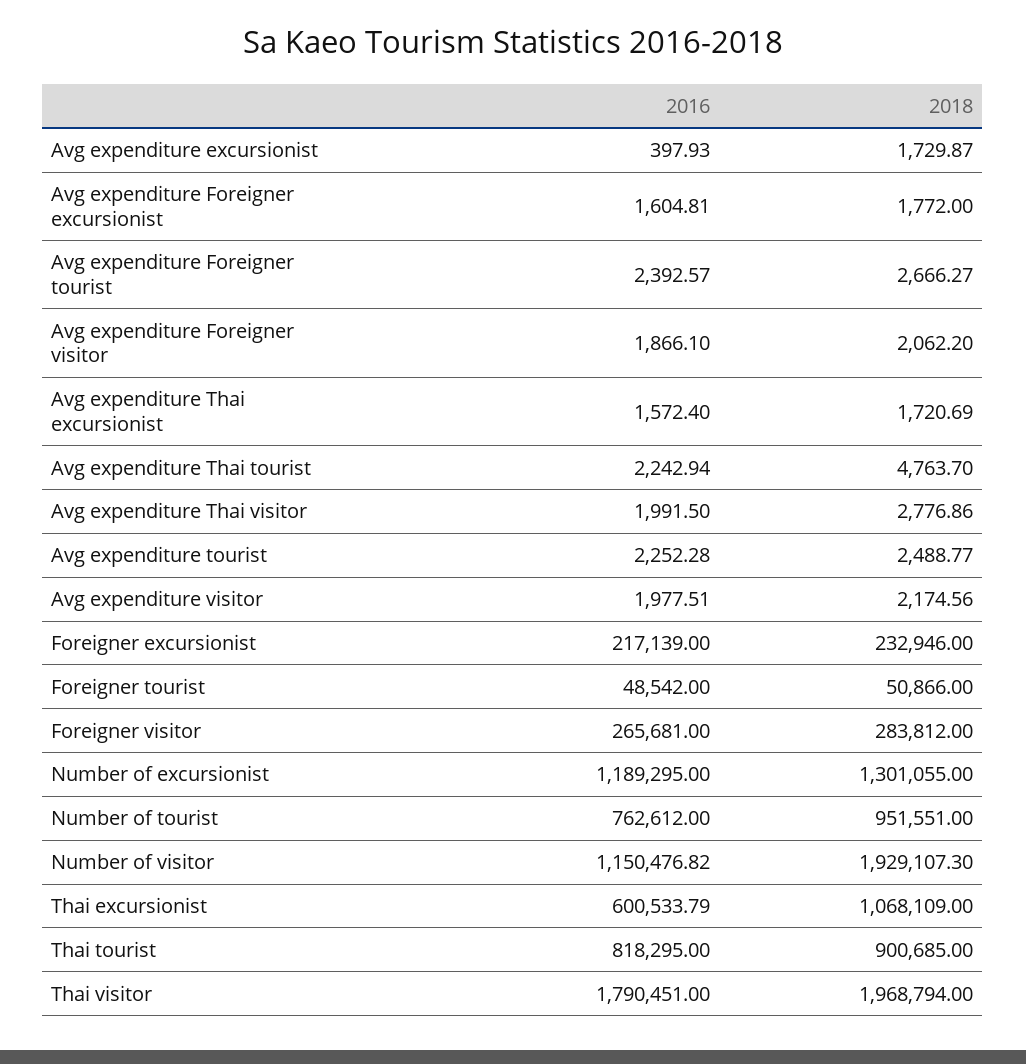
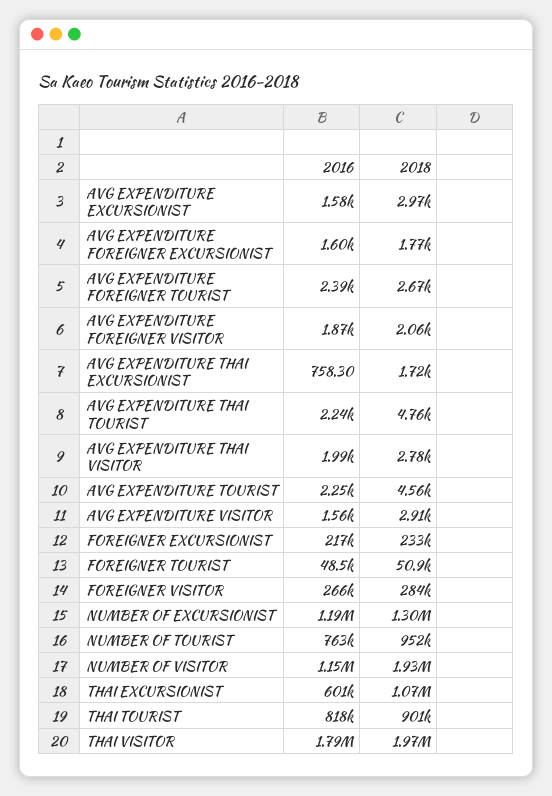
  {
    "2016": {
-     "Avg expenditure excursionist": 397.93,
+     "Avg expenditure excursionist": 1580,
      "Avg expenditure Foreigner excursionist": 1604.81,
      "Avg expenditure Foreigner tourist": 2392.57,
      "Avg expenditure Foreigner visitor": 1866.1,
-     "Avg expenditure Thai excursionist": 1572.4,
+     "Avg expenditure Thai excursionist": 758.3,
      "Avg expenditure Thai tourist": 2242.94,
      "Avg expenditure Thai visitor": 1991.5,
      "Avg expenditure tourist": 2252.28,
-     "Avg expenditure visitor": 1977.51,
+     "Avg expenditure visitor": 1560,
      "Foreigner excursionist": 217139,
      "Foreigner tourist": 48542,
      "Foreigner visitor": 265681,
      "Number of excursionist": 1189295,
      "Number of tourist": 762612,
      "Number of visitor": 1150476.82,
      "Thai excursionist": 600533.79,
      "Thai tourist": 818295,
      "Thai visitor": 1790451
    },
    "2018": {
-     "Avg expenditure excursionist": 1729.87,
+     "Avg expenditure excursionist": 2970,
      "Avg expenditure Foreigner excursionist": 1772,
      "Avg expenditure Foreigner tourist": 2666.27,
      "Avg expenditure Foreigner visitor": 2062.2,
      "Avg expenditure Thai excursionist": 1720.69,
      "Avg expenditure Thai tourist": 4763.7,
      "Avg expenditure Thai visitor": 2776.86,
-     "Avg expenditure tourist": 2488.77,
+     "Avg expenditure tourist": 4560,
-     "Avg expenditure visitor": 2174.56,
+     "Avg expenditure visitor": 2910,
      "Foreigner excursionist": 232946,
      "Foreigner tourist": 50866,
      "Foreigner visitor": 283812,
      "Number of excursionist": 1301055,
      "Number of tourist": 951551,
      "Number of visitor": 1929107.3,
      "Thai excursionist": 1068109,
      "Thai tourist": 900685,
      "Thai visitor": 1968794
    }
  }

